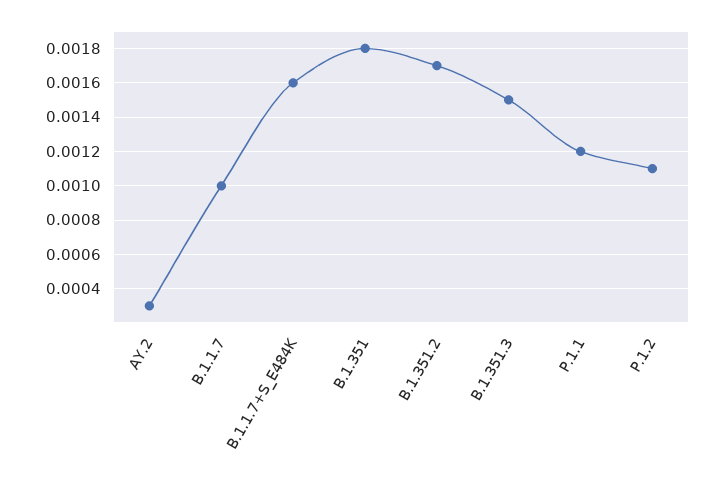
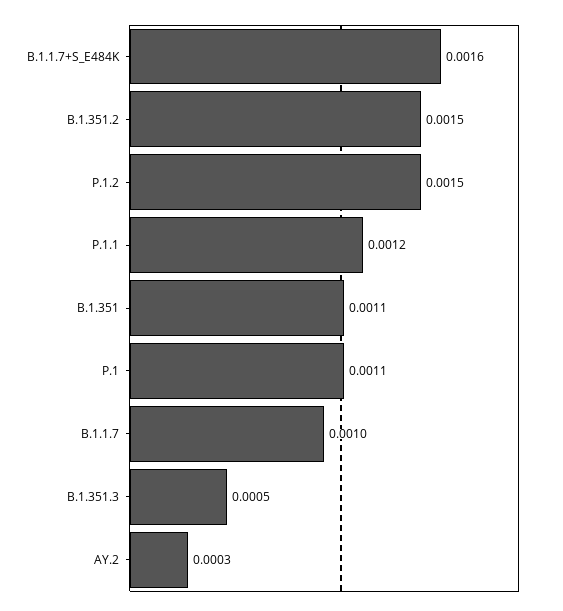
  {
    "AY.2": 0.0003,
    "B.1.1.7": 0.001,
    "B.1.1.7+S_E484K": 0.0016,
-   "B.1.351": 0.0018,
+   "B.1.351": 0.0011,
-   "B.1.351.2": 0.0017,
+   "B.1.351.2": 0.0015,
-   "B.1.351.3": 0.0015,
+   "B.1.351.3": 0.0005,
    "P.1.1": 0.0012,
-   "P.1.2": 0.0011
+   "P.1.2": 0.0015,
+   "P.1": 0.0011
  }

